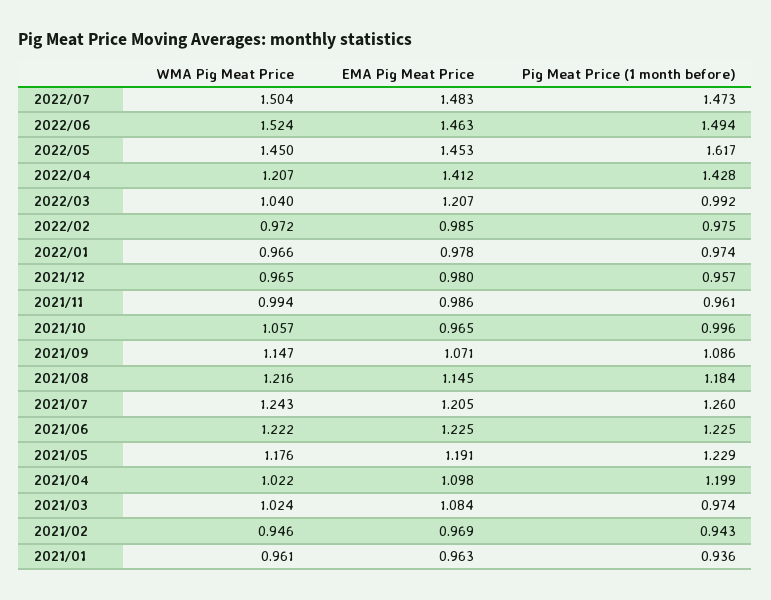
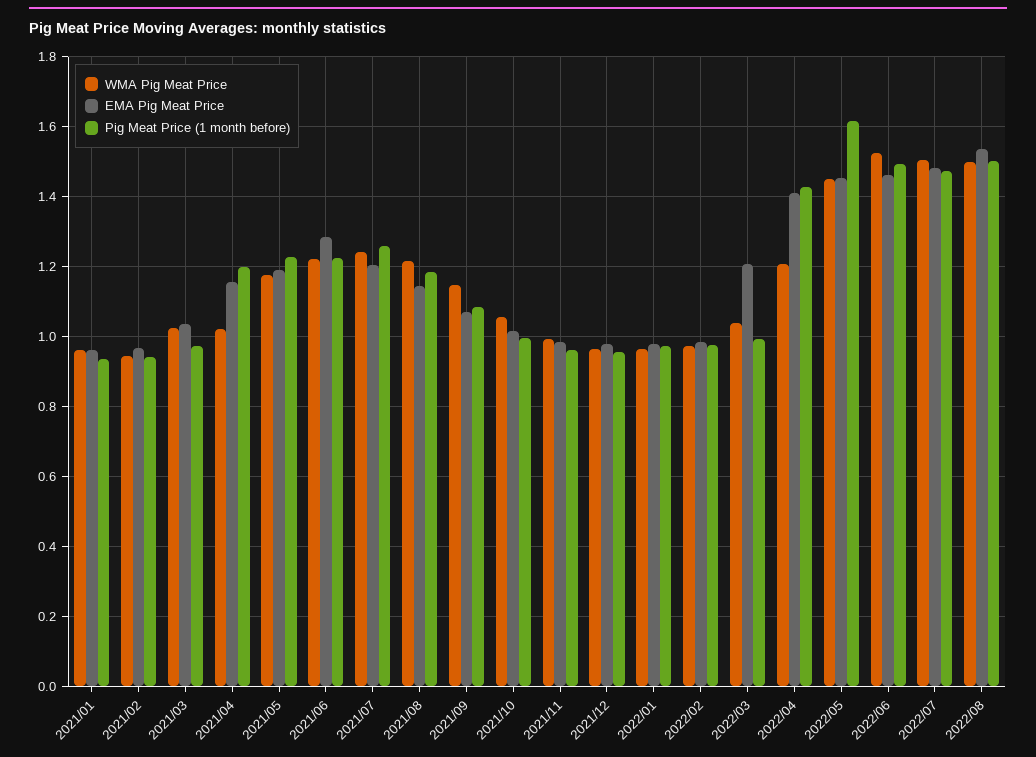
  {
    "WMA Pig Meat Price": {
      "2022/07": 1.504,
      "2022/06": 1.524,
      "2022/05": 1.45,
      "2022/04": 1.207,
      "2022/03": 1.04,
      "2022/02": 0.972,
      "2022/01": 0.966,
      "2021/12": 0.965,
      "2021/11": 0.994,
      "2021/10": 1.057,
      "2021/09": 1.147,
      "2021/08": 1.216,
      "2021/07": 1.243,
      "2021/06": 1.222,
      "2021/05": 1.176,
      "2021/04": 1.022,
      "2021/03": 1.024,
      "2021/02": 0.946,
-     "2021/01": 0.961
+     "2021/01": 0.961,
+     "2022/08": 1.5
    },
    "EMA Pig Meat Price": {
      "2022/07": 1.483,
      "2022/06": 1.463,
      "2022/05": 1.453,
      "2022/04": 1.412,
      "2022/03": 1.207,
      "2022/02": 0.985,
      "2022/01": 0.978,
      "2021/12": 0.98,
      "2021/11": 0.986,
-     "2021/10": 0.965,
+     "2021/10": 1.02,
      "2021/09": 1.071,
      "2021/08": 1.145,
      "2021/07": 1.205,
-     "2021/06": 1.225,
+     "2021/06": 1.28,
      "2021/05": 1.191,
-     "2021/04": 1.098,
+     "2021/04": 1.16,
-     "2021/03": 1.084,
+     "2021/03": 1.04,
      "2021/02": 0.969,
-     "2021/01": 0.963
+     "2021/01": 0.963,
+     "2022/08": 1.54
    },
    "Pig Meat Price (1 month before)": {
      "2022/07": 1.473,
      "2022/06": 1.494,
      "2022/05": 1.617,
      "2022/04": 1.428,
      "2022/03": 0.992,
      "2022/02": 0.975,
      "2022/01": 0.974,
      "2021/12": 0.957,
      "2021/11": 0.961,
      "2021/10": 0.996,
      "2021/09": 1.086,
      "2021/08": 1.184,
      "2021/07": 1.26,
      "2021/06": 1.225,
      "2021/05": 1.229,
      "2021/04": 1.199,
      "2021/03": 0.974,
      "2021/02": 0.943,
-     "2021/01": 0.936
+     "2021/01": 0.936,
+     "2022/08": 1.5
    }
  }

